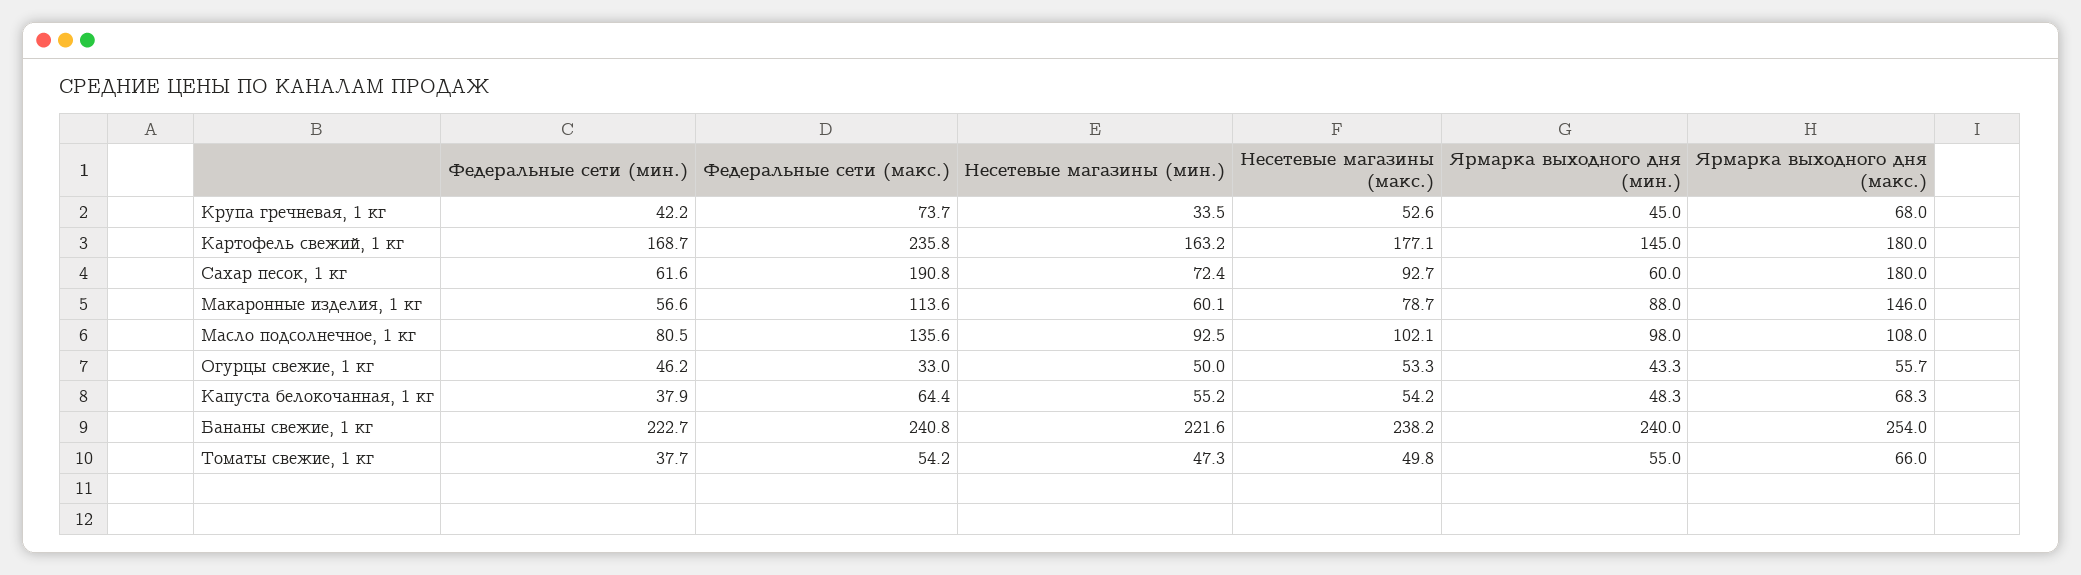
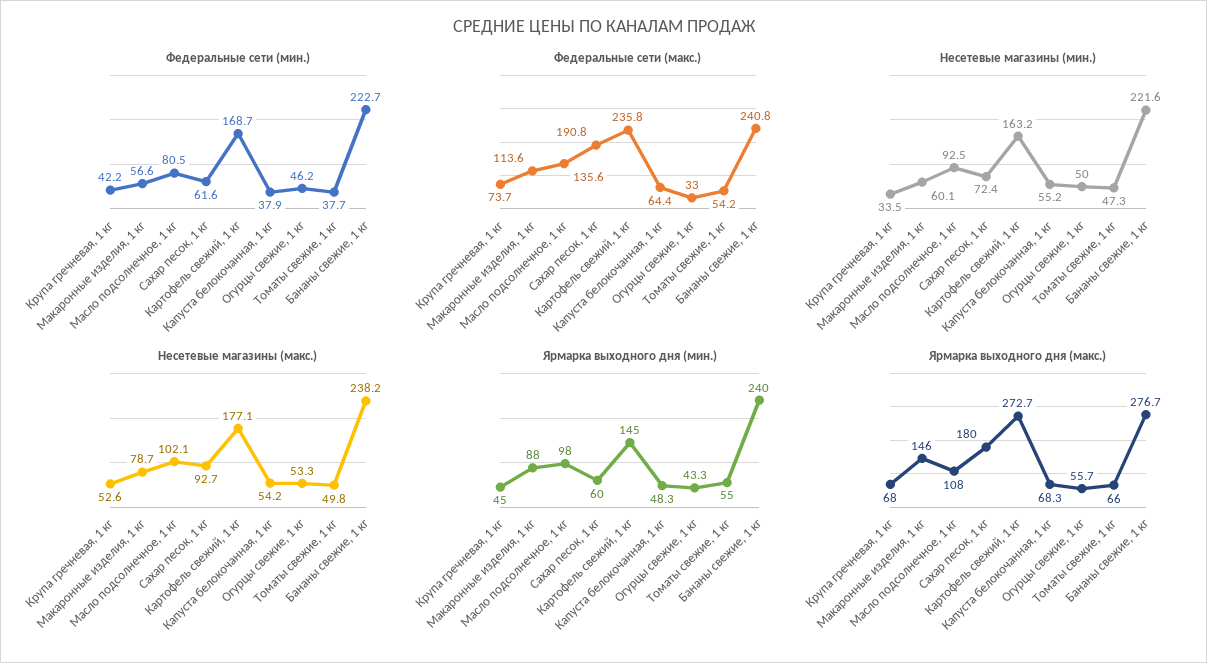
  {
    "Федеральные сети (мин.)": {
      "Крупа гречневая, 1 кг": 42.2,
      "Картофель свежий, 1 кг": 168.7,
      "Сахар песок, 1 кг": 61.6,
      "Макаронные изделия, 1 кг": 56.6,
      "Масло подсолнечное, 1 кг": 80.5,
      "Огурцы свежие, 1 кг": 46.2,
      "Капуста белокочанная, 1 кг": 37.9,
      "Бананы свежие, 1 кг": 222.7,
      "Томаты свежие, 1 кг": 37.7
    },
    "Федеральные сети (макс.)": {
      "Крупа гречневая, 1 кг": 73.7,
      "Картофель свежий, 1 кг": 235.8,
      "Сахар песок, 1 кг": 190.8,
      "Макаронные изделия, 1 кг": 113.6,
      "Масло подсолнечное, 1 кг": 135.6,
      "Огурцы свежие, 1 кг": 33,
      "Капуста белокочанная, 1 кг": 64.4,
      "Бананы свежие, 1 кг": 240.8,
      "Томаты свежие, 1 кг": 54.2
    },
    "Несетевые магазины (мин.)": {
      "Крупа гречневая, 1 кг": 33.5,
      "Картофель свежий, 1 кг": 163.2,
      "Сахар песок, 1 кг": 72.4,
      "Макаронные изделия, 1 кг": 60.1,
      "Масло подсолнечное, 1 кг": 92.5,
      "Огурцы свежие, 1 кг": 50,
      "Капуста белокочанная, 1 кг": 55.2,
      "Бананы свежие, 1 кг": 221.6,
      "Томаты свежие, 1 кг": 47.3
    },
    "Несетевые магазины (макс.)": {
      "Крупа гречневая, 1 кг": 52.6,
      "Картофель свежий, 1 кг": 177.1,
      "Сахар песок, 1 кг": 92.7,
      "Макаронные изделия, 1 кг": 78.7,
      "Масло подсолнечное, 1 кг": 102.1,
      "Огурцы свежие, 1 кг": 53.3,
      "Капуста белокочанная, 1 кг": 54.2,
      "Бананы свежие, 1 кг": 238.2,
      "Томаты свежие, 1 кг": 49.8
    },
    "Ярмарка выходного дня (мин.)": {
      "Крупа гречневая, 1 кг": 45,
      "Картофель свежий, 1 кг": 145,
      "Сахар песок, 1 кг": 60,
      "Макаронные изделия, 1 кг": 88,
      "Масло подсолнечное, 1 кг": 98,
      "Огурцы свежие, 1 кг": 43.3,
      "Капуста белокочанная, 1 кг": 48.3,
      "Бананы свежие, 1 кг": 240,
      "Томаты свежие, 1 кг": 55
    },
    "Ярмарка выходного дня (макс.)": {
      "Крупа гречневая, 1 кг": 68,
-     "Картофель свежий, 1 кг": 180,
+     "Картофель свежий, 1 кг": 272.7,
      "Сахар песок, 1 кг": 180,
      "Макаронные изделия, 1 кг": 146,
      "Масло подсолнечное, 1 кг": 108,
      "Огурцы свежие, 1 кг": 55.7,
      "Капуста белокочанная, 1 кг": 68.3,
-     "Бананы свежие, 1 кг": 254,
+     "Бананы свежие, 1 кг": 276.7,
      "Томаты свежие, 1 кг": 66
    }
  }

